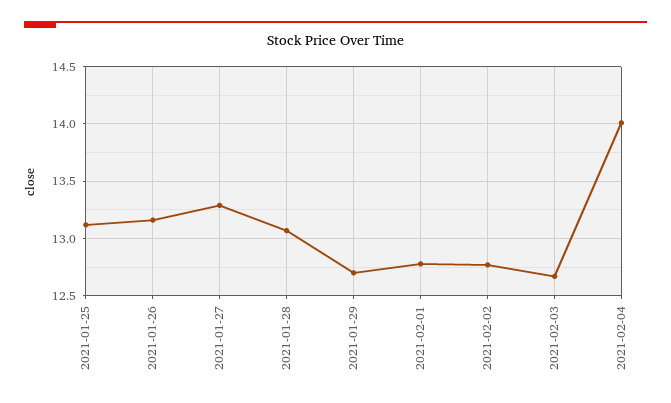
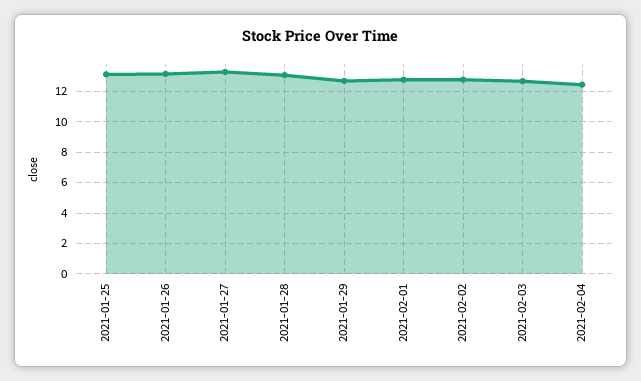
  {
    "2021-01-25": 13.1,
    "2021-01-26": 13.2,
    "2021-01-27": 13.3,
    "2021-01-28": 13.1,
    "2021-01-29": 12.7,
    "2021-02-01": 12.8,
    "2021-02-02": 12.8,
    "2021-02-03": 12.7,
-   "2021-02-04": 14
+   "2021-02-04": 12.5
  }

